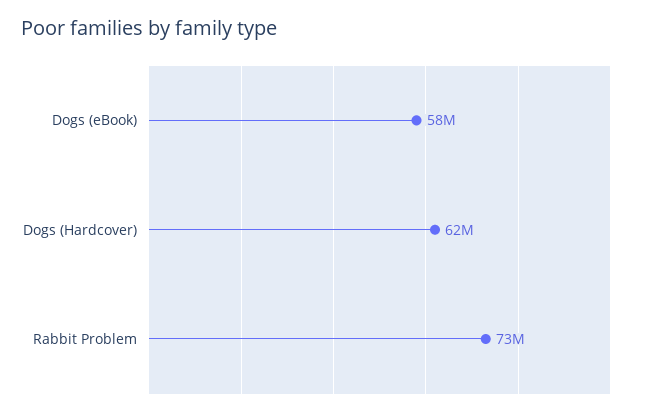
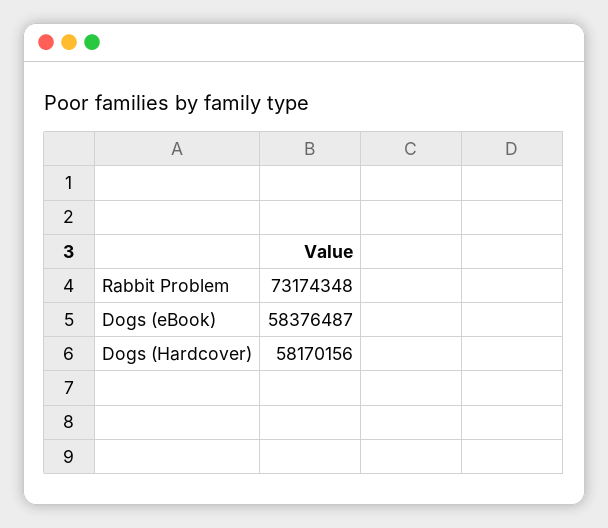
  {
    "Dogs (eBook)": 58376487,
-   "Dogs (Hardcover)": 62000000,
+   "Dogs (Hardcover)": 58170156,
    "Rabbit Problem": 73174348
  }

